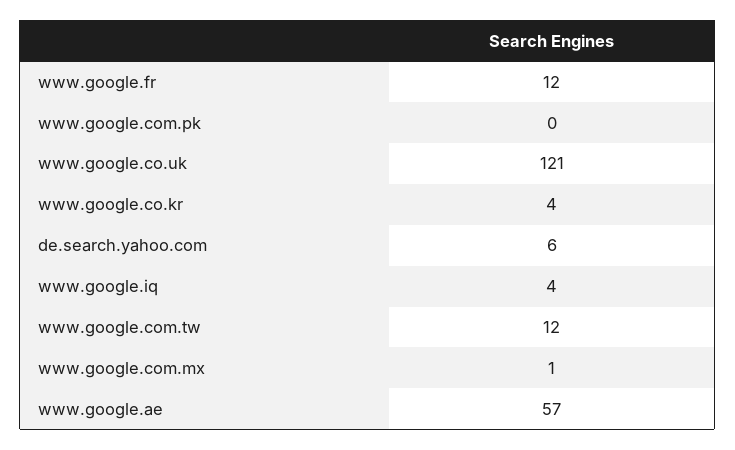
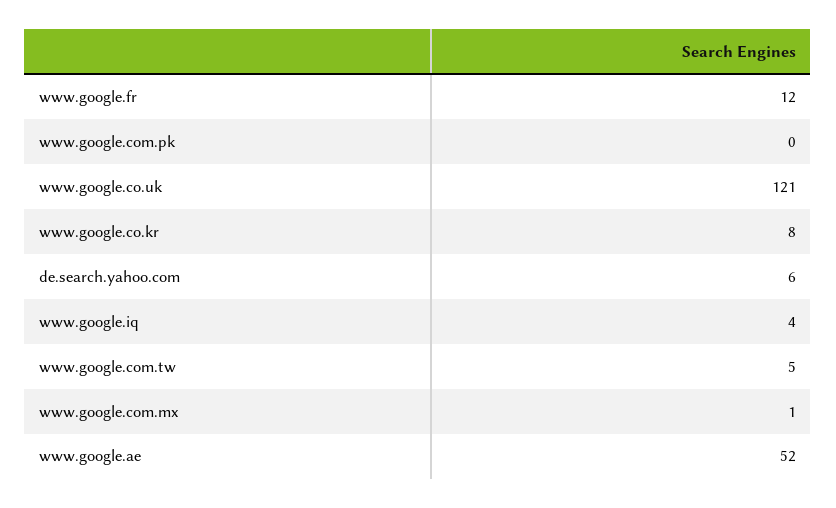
  {
    "www.google.fr": 12,
    "www.google.com.pk": 0,
    "www.google.co.uk": 121,
-   "www.google.co.kr": 4,
+   "www.google.co.kr": 8,
    "de.search.yahoo.com": 6,
    "www.google.iq": 4,
-   "www.google.com.tw": 12,
+   "www.google.com.tw": 5,
    "www.google.com.mx": 1,
-   "www.google.ae": 57
+   "www.google.ae": 52
  }

